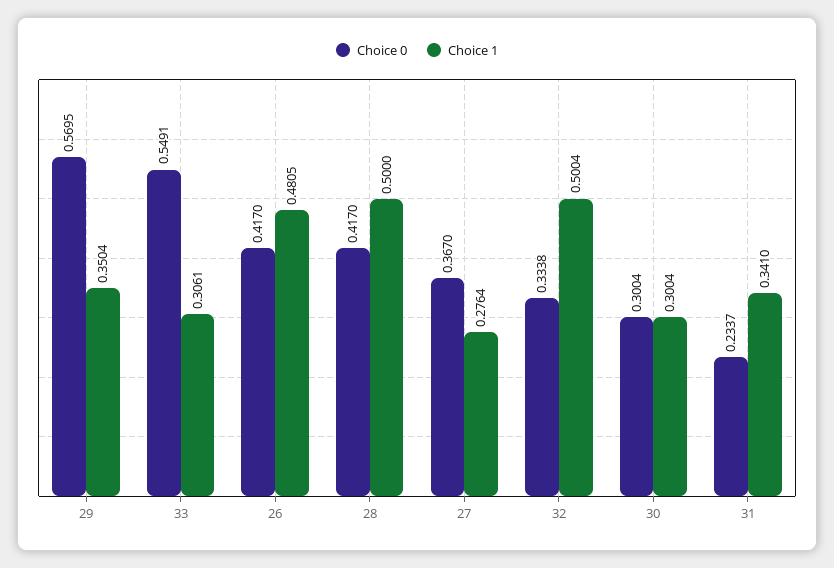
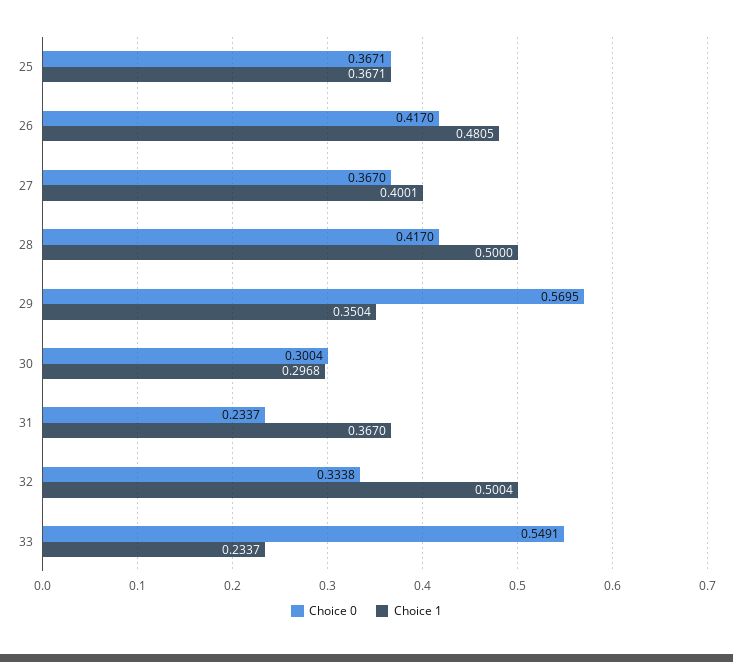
  {
    "Choice 0": {
      "29": 0.5695,
      "33": 0.5491,
      "26": 0.417,
      "28": 0.417,
      "27": 0.367,
      "32": 0.3338,
      "30": 0.3004,
-     "31": 0.2337
+     "31": 0.2337,
+     "25": 0.3671
    },
    "Choice 1": {
      "29": 0.3504,
-     "33": 0.3061,
+     "33": 0.2337,
      "26": 0.4805,
      "28": 0.5,
-     "27": 0.2764,
+     "27": 0.4001,
      "32": 0.5004,
-     "30": 0.3004,
+     "30": 0.2968,
-     "31": 0.341
+     "31": 0.367,
+     "25": 0.3671
    }
  }

